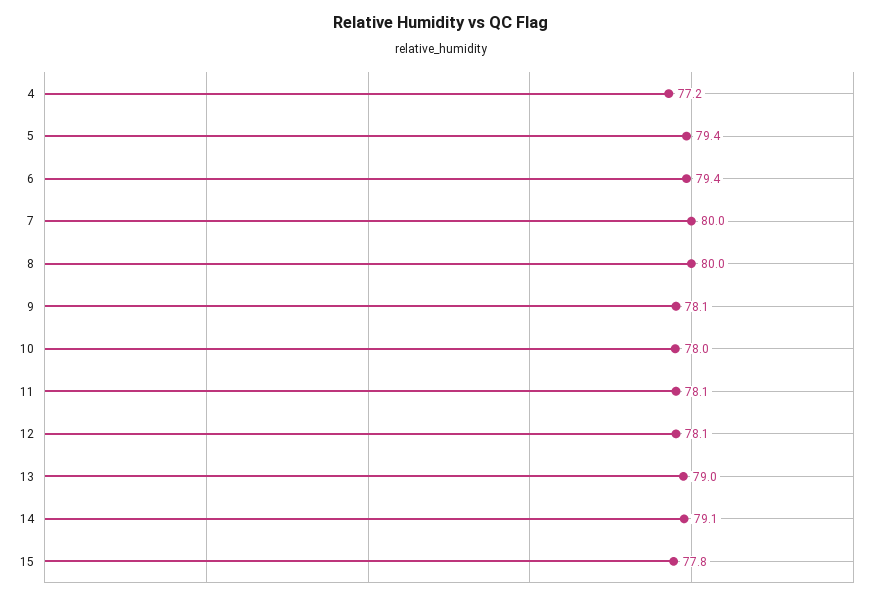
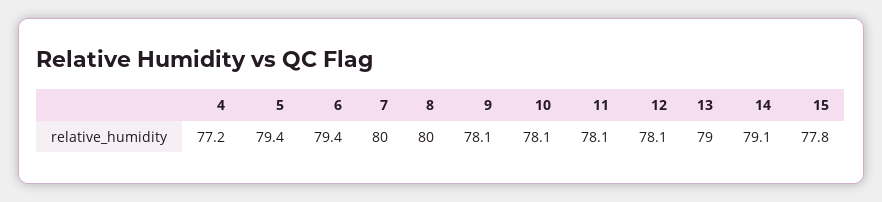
  {
    "4": 77.2,
    "5": 79.4,
    "6": 79.4,
    "7": 80,
    "8": 80,
    "9": 78.1,
-   "10": 78,
+   "10": 78.1,
    "11": 78.1,
    "12": 78.1,
    "13": 79,
    "14": 79.1,
    "15": 77.8
  }

